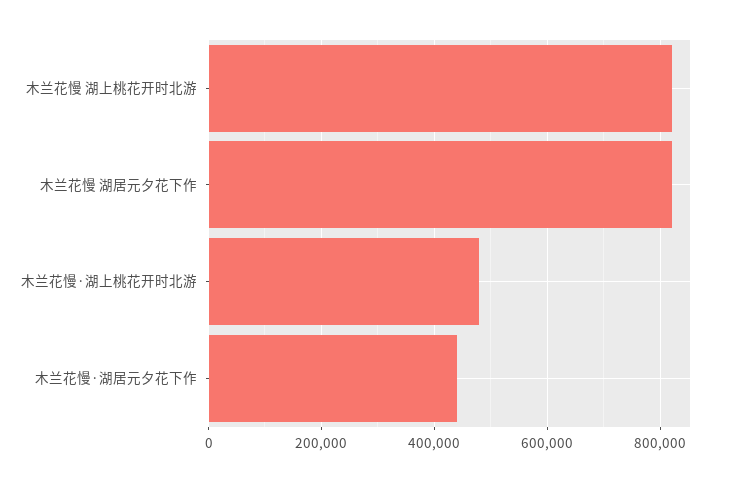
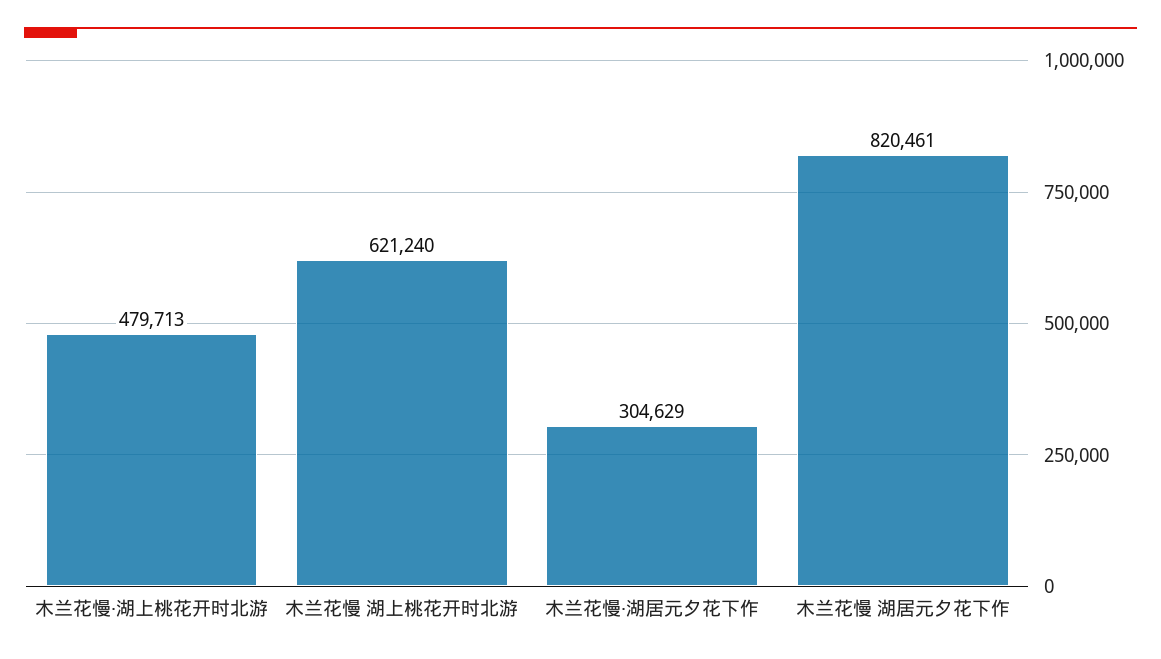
  {
-   "木兰花慢 湖上桃花开时北游": 820000,
+   "木兰花慢 湖上桃花开时北游": 621240,
    "木兰花慢 湖居元夕花下作": 820461,
    "木兰花慢·湖上桃花开时北游": 479713,
-   "木兰花慢·湖居元夕花下作": 440000
+   "木兰花慢·湖居元夕花下作": 304629
  }

